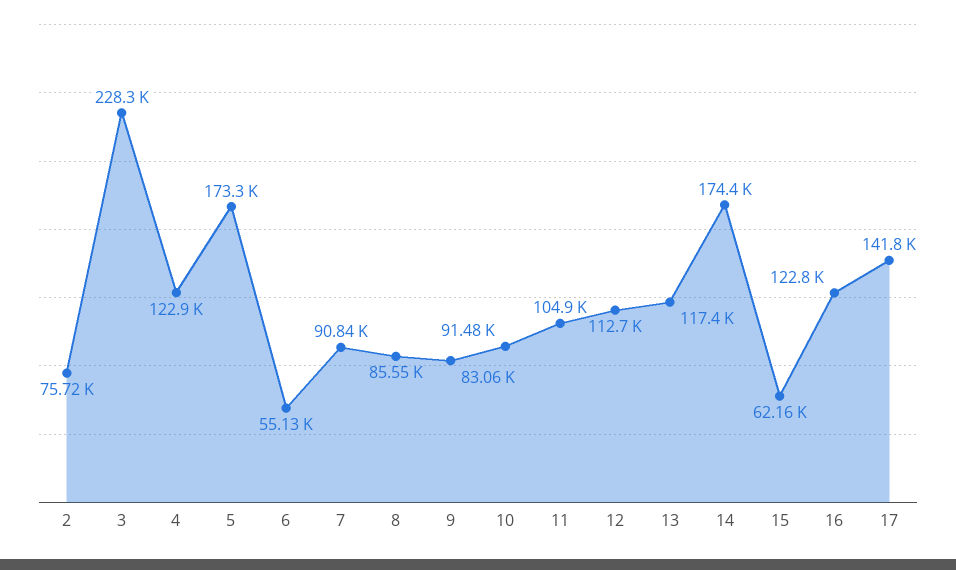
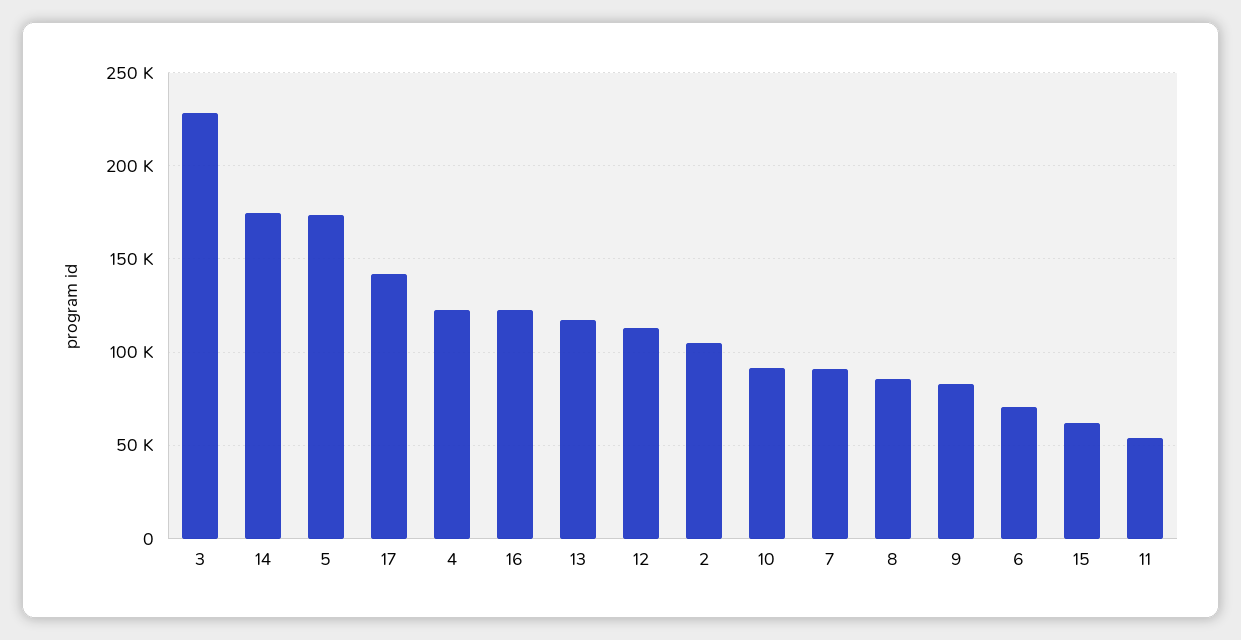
  {
-   "2": 75720,
+   "2": 105000,
    "3": 228300,
    "4": 122900,
    "5": 173300,
-   "6": 55130,
+   "6": 70000,
    "7": 90840,
    "8": 85550,
    "9": 83060,
    "10": 91480,
-   "11": 104900,
+   "11": 55000,
    "12": 112700,
    "13": 117400,
    "14": 174400,
    "15": 62160,
    "16": 122800,
    "17": 141800
  }

